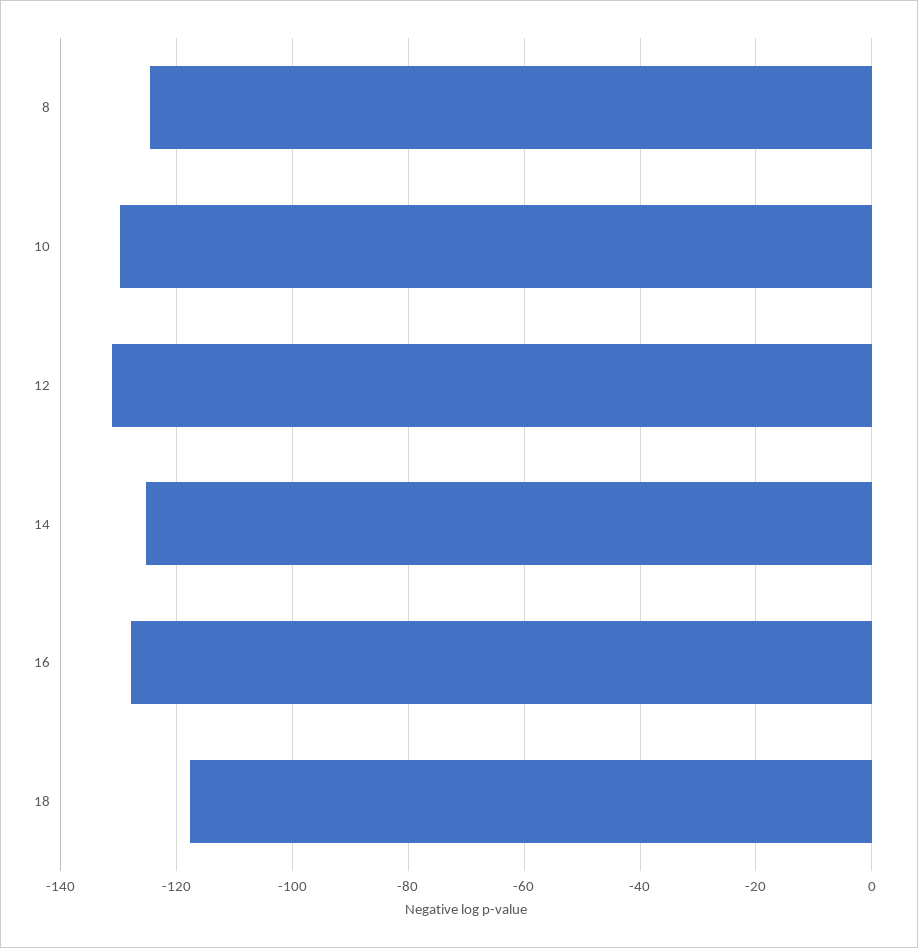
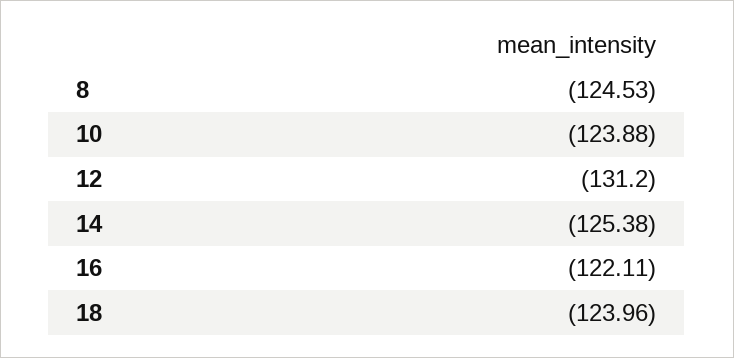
  {
    "8": -124.53,
-   "10": -130,
+   "10": -123.88,
    "12": -131.2,
    "14": -125.38,
-   "16": -128,
+   "16": -122.11,
-   "18": -118
+   "18": -123.96
  }

